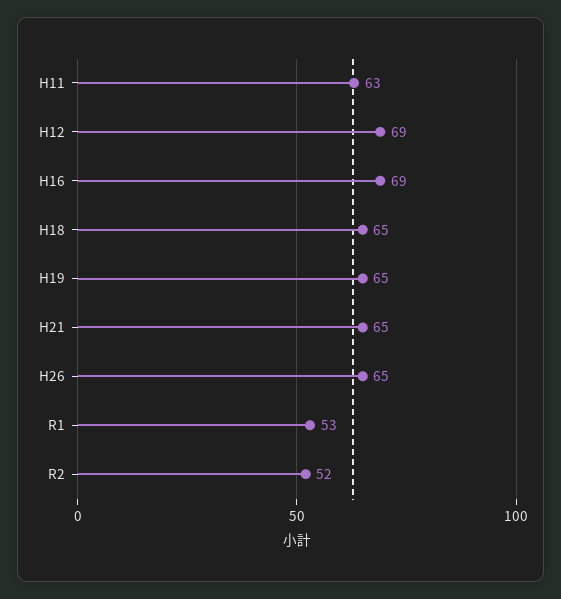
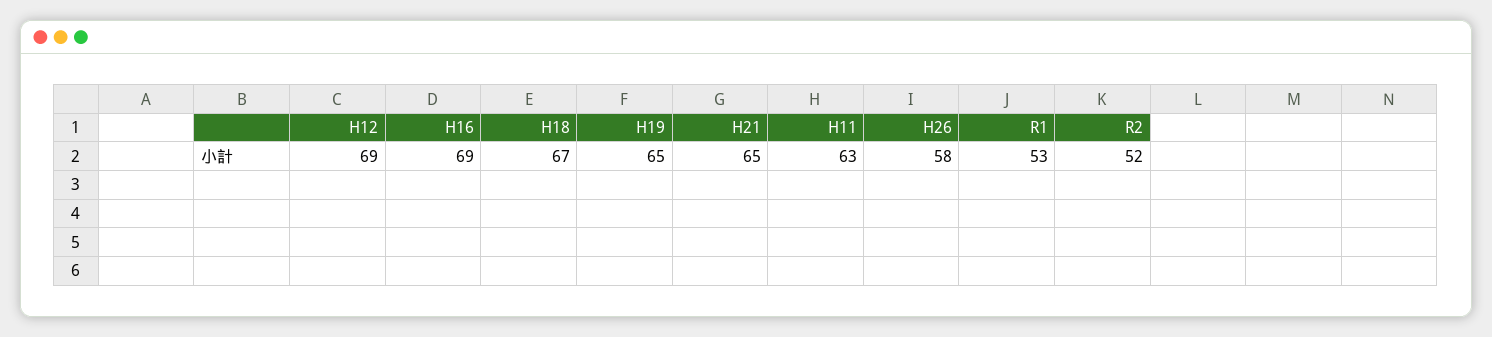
  {
    "H11": 63,
    "H12": 69,
    "H16": 69,
-   "H18": 65,
+   "H18": 67,
    "H19": 65,
    "H21": 65,
-   "H26": 65,
+   "H26": 58,
    "R1": 53,
    "R2": 52
  }

